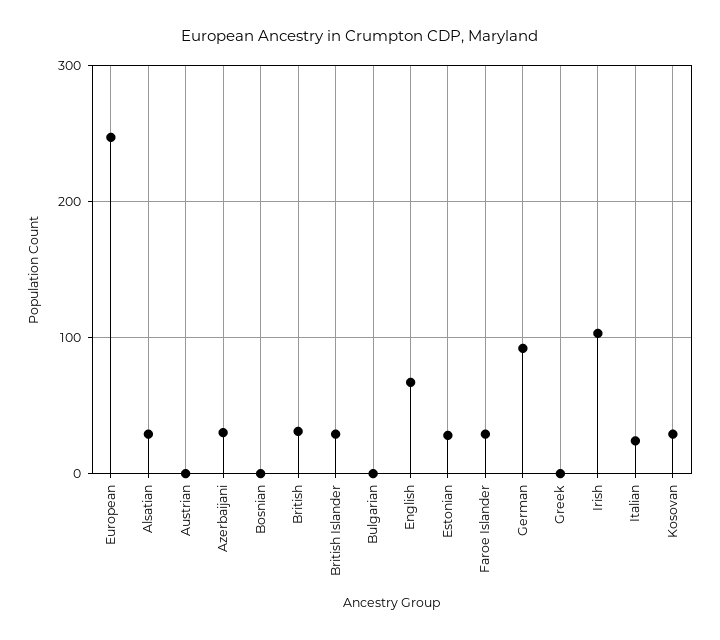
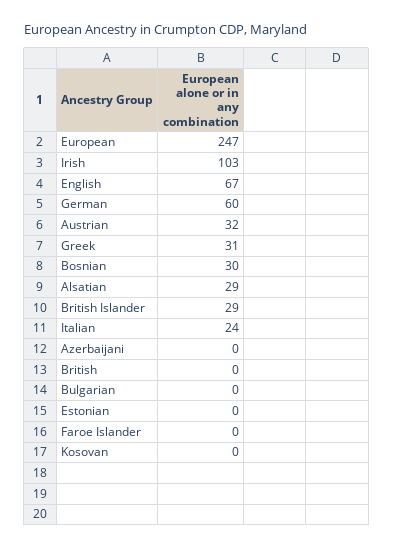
  {
    "European": 247,
    "Alsatian": 29,
-   "Austrian": 0,
+   "Austrian": 32,
-   "Azerbaijani": 30,
+   "Azerbaijani": 0,
-   "Bosnian": 0,
+   "Bosnian": 30,
-   "British": 30,
+   "British": 0,
    "British Islander": 29,
    "Bulgarian": 0,
    "English": 67,
-   "Estonian": 30,
+   "Estonian": 0,
-   "Faroe Islander": 30,
+   "Faroe Islander": 0,
-   "German": 90,
+   "German": 60,
-   "Greek": 0,
+   "Greek": 31,
    "Irish": 103,
    "Italian": 24,
-   "Kosovan": 30
+   "Kosovan": 0
  }

